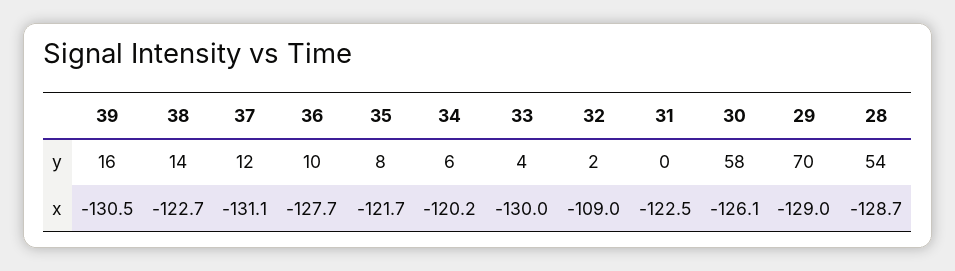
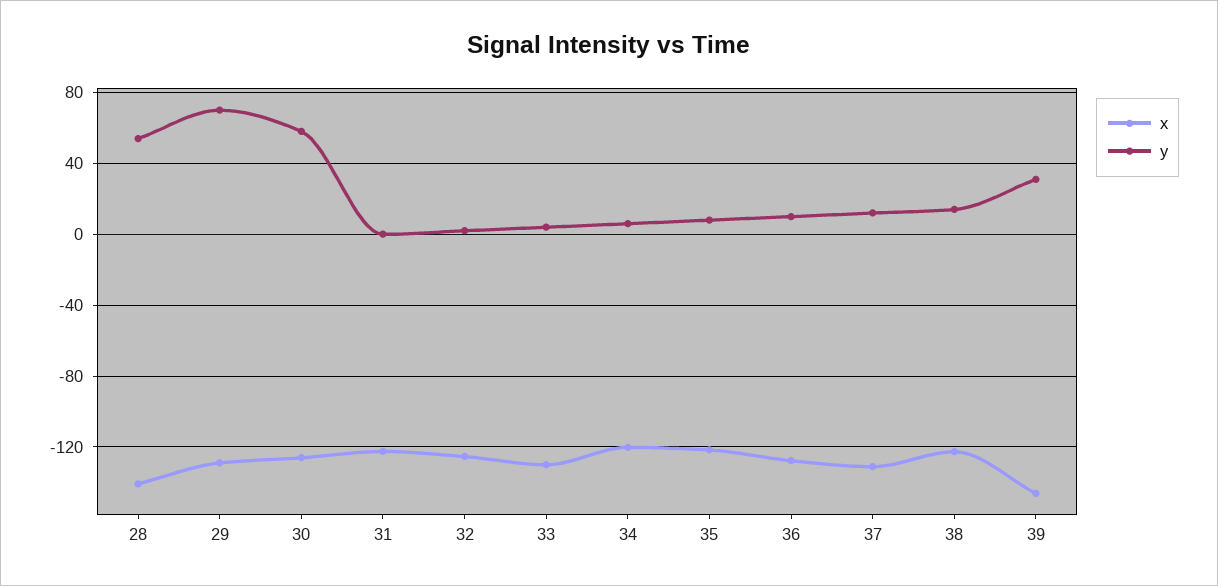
  {
    "y": {
-     "39": 16,
+     "39": 30,
      "38": 14,
      "37": 12,
      "36": 10,
      "35": 8,
      "34": 6,
      "33": 4,
      "32": 2,
      "31": 0,
      "30": 58,
      "29": 70,
      "28": 54
    },
    "x": {
-     "39": -130.5,
+     "39": -145,
      "38": -122.7,
      "37": -131.1,
      "36": -127.7,
      "35": -121.7,
      "34": -120.2,
      "33": -130,
-     "32": -109,
+     "32": -125,
      "31": -122.5,
      "30": -126.1,
      "29": -129,
-     "28": -128.7
+     "28": -140
    }
  }

